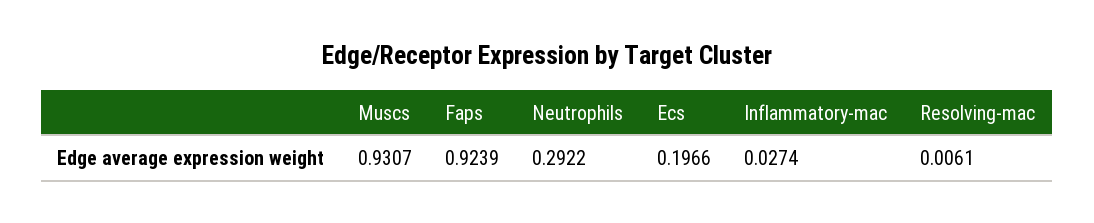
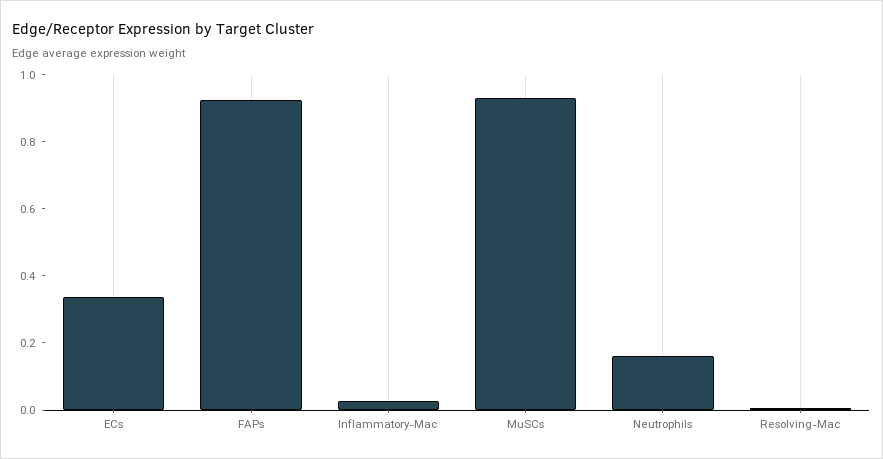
  {
    "Muscs": 0.9307,
    "Faps": 0.9239,
-   "Neutrophils": 0.2922,
+   "Neutrophils": 0.15,
-   "Ecs": 0.1966,
+   "Ecs": 0.35,
    "Inflammatory-mac": 0.0274,
    "Resolving-mac": 0.0061
  }

